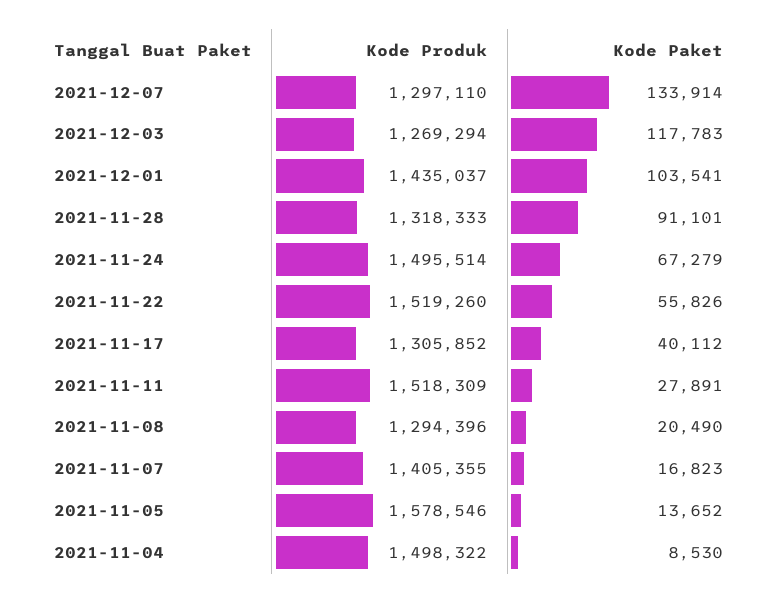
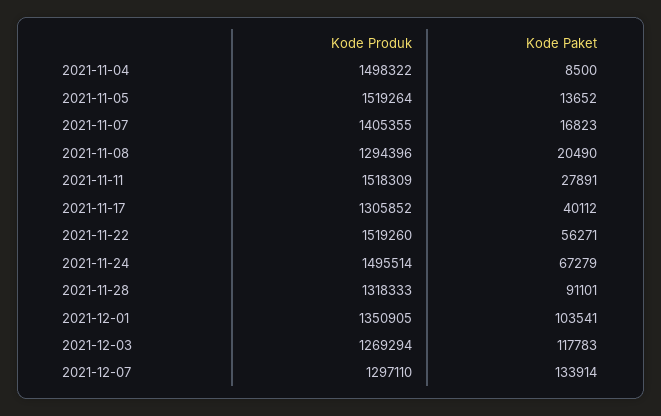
  {
    "Kode Produk": {
      "2021-12-07": 1297110,
      "2021-12-03": 1269294,
-     "2021-12-01": 1435037,
+     "2021-12-01": 1350905,
      "2021-11-28": 1318333,
      "2021-11-24": 1495514,
      "2021-11-22": 1519260,
      "2021-11-17": 1305852,
      "2021-11-11": 1518309,
      "2021-11-08": 1294396,
      "2021-11-07": 1405355,
-     "2021-11-05": 1578546,
+     "2021-11-05": 1519264,
      "2021-11-04": 1498322
    },
    "Kode Paket": {
      "2021-12-07": 133914,
      "2021-12-03": 117783,
      "2021-12-01": 103541,
      "2021-11-28": 91101,
      "2021-11-24": 67279,
-     "2021-11-22": 55826,
+     "2021-11-22": 56271,
      "2021-11-17": 40112,
      "2021-11-11": 27891,
      "2021-11-08": 20490,
      "2021-11-07": 16823,
      "2021-11-05": 13652,
-     "2021-11-04": 8530
+     "2021-11-04": 8500
    }
  }

